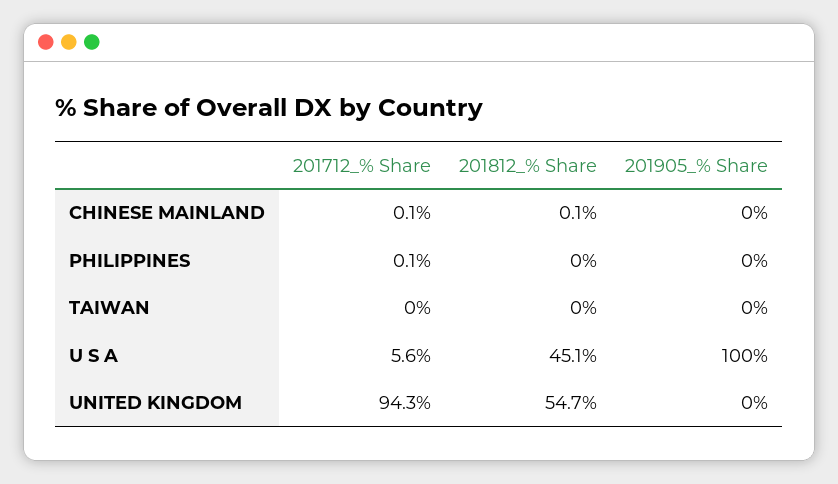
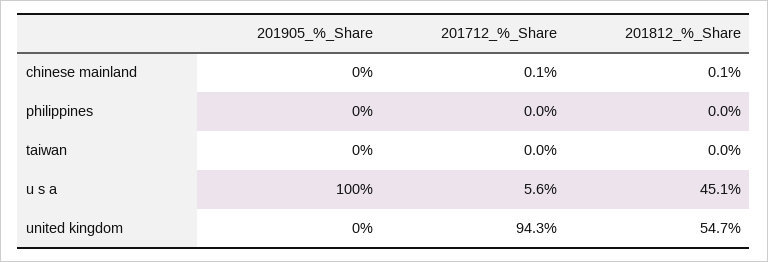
  {
    "201712_% Share": {
      "CHINESE MAINLAND": 0.1,
-     "PHILIPPINES": 0.1,
+     "PHILIPPINES": 0,
      "TAIWAN": 0,
      "U S A": 5.6,
      "UNITED KINGDOM": 94.3
    },
    "201812_% Share": {
      "CHINESE MAINLAND": 0.1,
      "PHILIPPINES": 0,
      "TAIWAN": 0,
      "U S A": 45.1,
      "UNITED KINGDOM": 54.7
    },
    "201905_% Share": {
      "CHINESE MAINLAND": 0,
      "PHILIPPINES": 0,
      "TAIWAN": 0,
      "U S A": 100,
      "UNITED KINGDOM": 0
    }
  }

